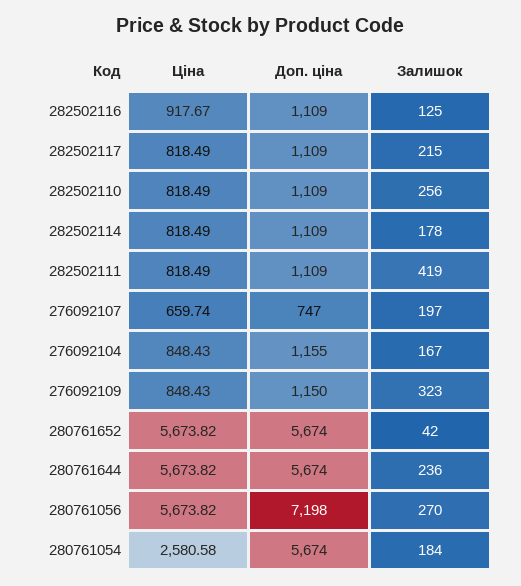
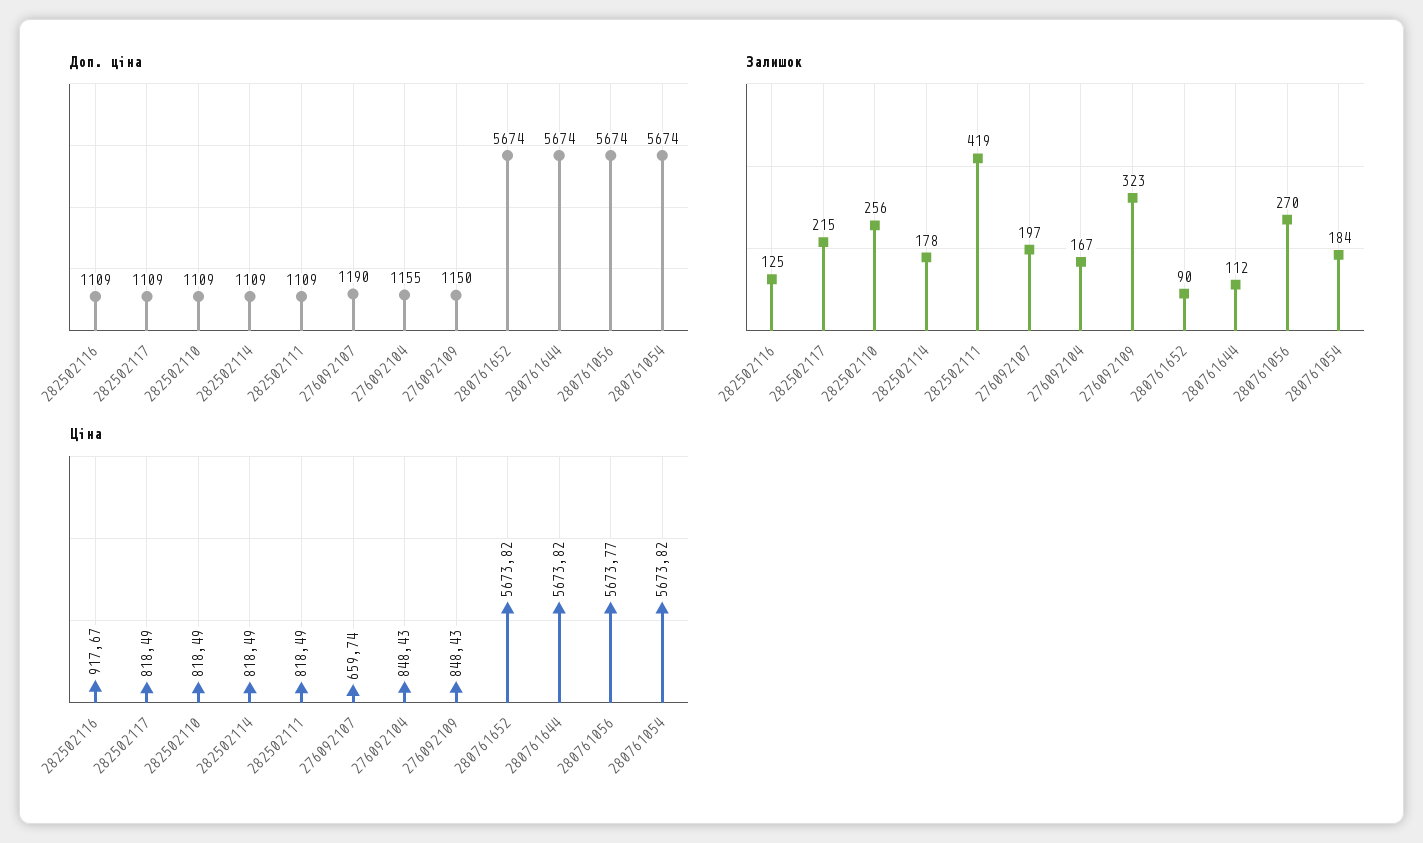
  {
    "Ціна": {
      "282502116": 917.67,
      "282502117": 818.49,
      "282502110": 818.49,
      "282502114": 818.49,
      "282502111": 818.49,
      "276092107": 659.74,
      "276092104": 848.43,
      "276092109": 848.43,
      "280761652": 5673.82,
      "280761644": 5673.82,
-     "280761056": 5673.82,
+     "280761056": 5673.77,
-     "280761054": 2580.58
+     "280761054": 5673.82
    },
    "Доп. ціна": {
      "282502116": 1109,
      "282502117": 1109,
      "282502110": 1109,
      "282502114": 1109,
      "282502111": 1109,
-     "276092107": 747,
+     "276092107": 1190,
      "276092104": 1155,
      "276092109": 1150,
      "280761652": 5674,
      "280761644": 5674,
-     "280761056": 7198,
+     "280761056": 5674,
      "280761054": 5674
    },
    "Залишок": {
      "282502116": 125,
      "282502117": 215,
      "282502110": 256,
      "282502114": 178,
      "282502111": 419,
      "276092107": 197,
      "276092104": 167,
      "276092109": 323,
-     "280761652": 42,
+     "280761652": 90,
-     "280761644": 236,
+     "280761644": 112,
      "280761056": 270,
      "280761054": 184
    }
  }

